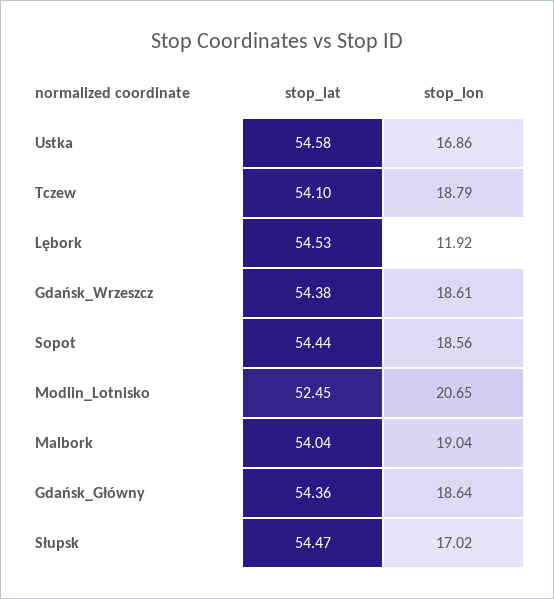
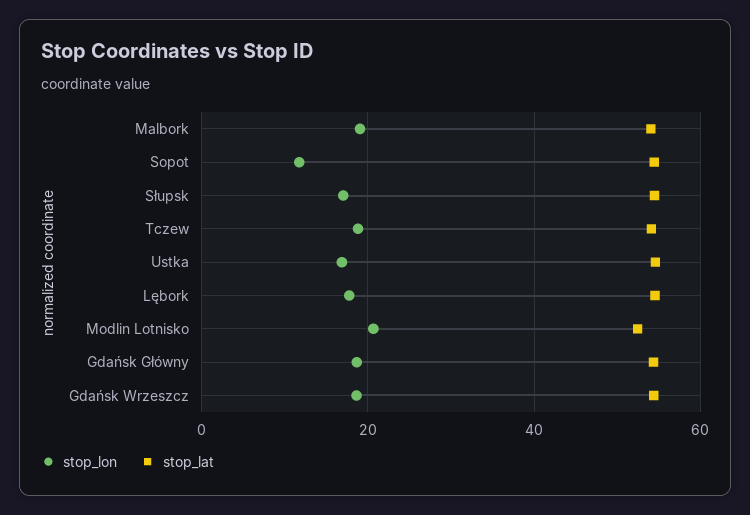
  {
    "stop_lat": {
      "Ustka": 54.58,
      "Tczew": 54.1,
      "Lębork": 54.53,
      "Gdańsk_Wrzeszcz": 54.38,
      "Sopot": 54.44,
      "Modlin_Lotnisko": 52.45,
      "Malbork": 54.04,
      "Gdańsk_Główny": 54.36,
      "Słupsk": 54.47
    },
    "stop_lon": {
      "Ustka": 16.86,
      "Tczew": 18.79,
-     "Lębork": 11.92,
+     "Lębork": 18,
      "Gdańsk_Wrzeszcz": 18.61,
-     "Sopot": 18.56,
+     "Sopot": 12,
      "Modlin_Lotnisko": 20.65,
      "Malbork": 19.04,
      "Gdańsk_Główny": 18.64,
      "Słupsk": 17.02
    }
  }

